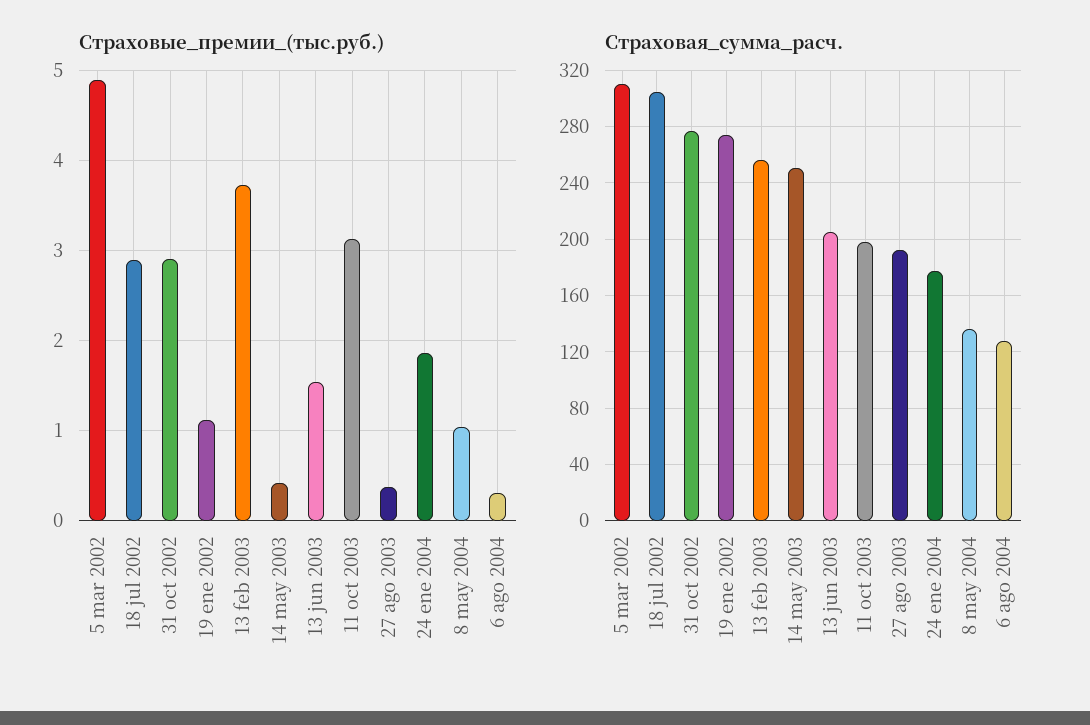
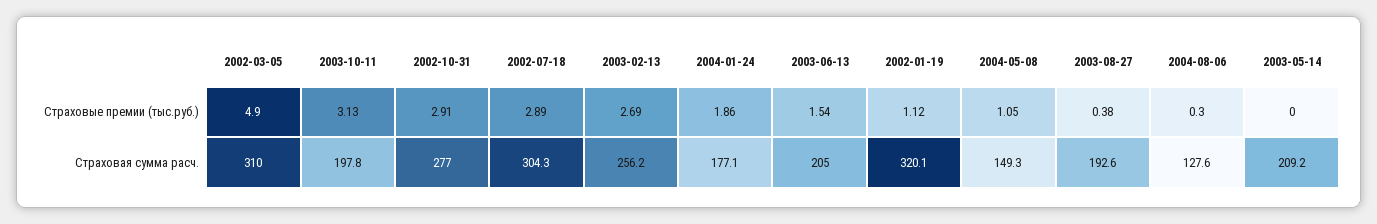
  {
    "Страховые_премии_(тыс.руб.)": {
      "5 mar 2002": 4.9,
      "18 jul 2002": 2.89,
      "31 oct 2002": 2.91,
      "19 ene 2002": 1.12,
-     "13 feb 2003": 3.7,
+     "13 feb 2003": 2.69,
-     "14 may 2003": 0.4,
+     "14 may 2003": 0,
      "13 jun 2003": 1.54,
      "11 oct 2003": 3.13,
      "27 ago 2003": 0.38,
      "24 ene 2004": 1.86,
      "8 may 2004": 1.05,
      "6 ago 2004": 0.3
    },
    "Страховая_сумма_расч.": {
      "5 mar 2002": 310,
      "18 jul 2002": 304.3,
      "31 oct 2002": 277,
-     "19 ene 2002": 275,
+     "19 ene 2002": 320.1,
      "13 feb 2003": 256.2,
-     "14 may 2003": 250,
+     "14 may 2003": 209.2,
      "13 jun 2003": 205,
      "11 oct 2003": 197.8,
      "27 ago 2003": 192.6,
      "24 ene 2004": 177.1,
-     "8 may 2004": 135,
+     "8 may 2004": 149.3,
      "6 ago 2004": 127.6
    }
  }

